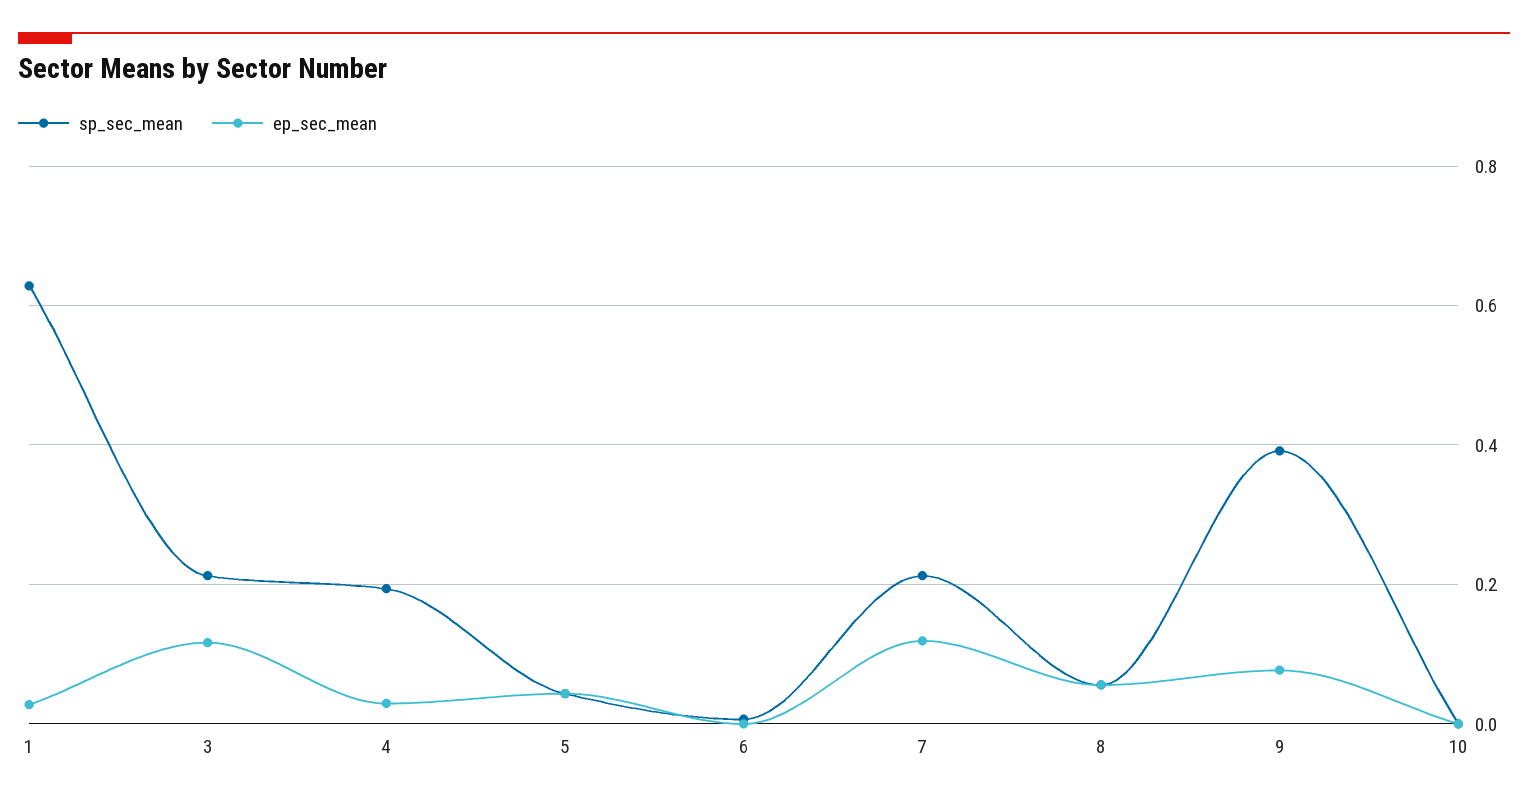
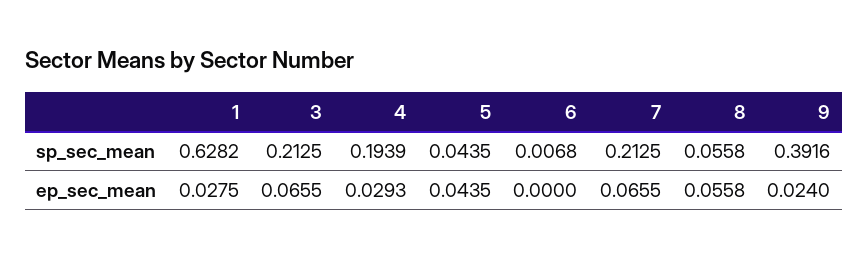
  {
    "sp_sec_mean": {
      "1": 0.6282,
      "3": 0.2125,
      "4": 0.1939,
      "5": 0.0435,
      "6": 0.0068,
      "7": 0.2125,
      "8": 0.0558,
-     "9": 0.3916,
+     "9": 0.3916
-     "10": 0
    },
    "ep_sec_mean": {
      "1": 0.0275,
-     "3": 0.12,
+     "3": 0.0655,
      "4": 0.0293,
      "5": 0.0435,
      "6": 0,
-     "7": 0.12,
+     "7": 0.0655,
      "8": 0.0558,
-     "9": 0.08,
+     "9": 0.024
-     "10": 0
    }
  }

